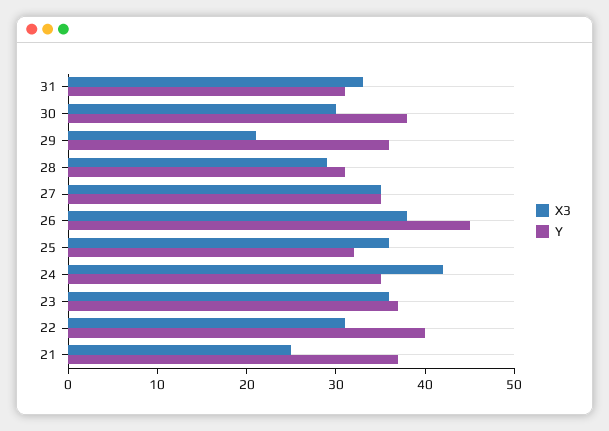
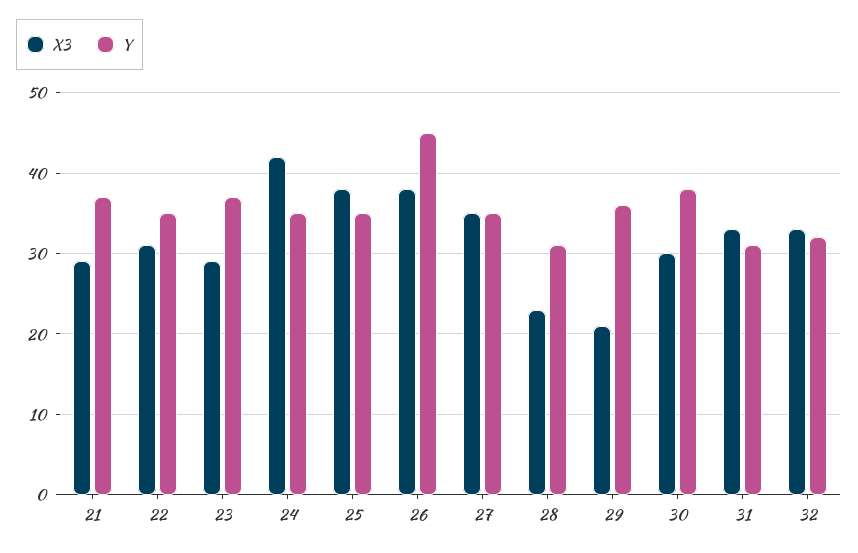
  {
    "X3": {
      "31": 33,
      "30": 30,
      "29": 21,
-     "28": 29,
+     "28": 23,
      "27": 35,
      "26": 38,
-     "25": 36,
+     "25": 38,
      "24": 42,
-     "23": 36,
+     "23": 29,
      "22": 31,
-     "21": 25
+     "21": 29,
+     "32": 33
    },
    "Y": {
      "31": 31,
      "30": 38,
      "29": 36,
      "28": 31,
      "27": 35,
      "26": 45,
-     "25": 32,
+     "25": 35,
      "24": 35,
      "23": 37,
-     "22": 40,
+     "22": 35,
-     "21": 37
+     "21": 37,
+     "32": 32
    }
  }

